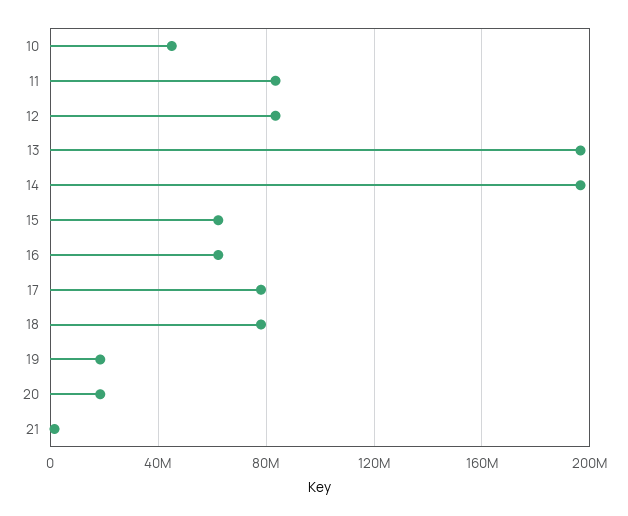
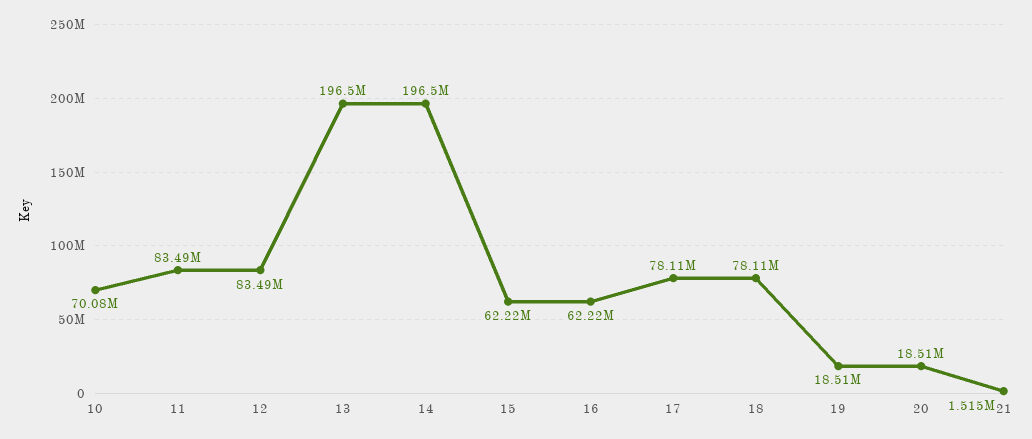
  {
-   "10": 45000000,
+   "10": 70080000,
    "11": 83490000,
    "12": 83490000,
    "13": 196500000,
    "14": 196500000,
    "15": 62220000,
    "16": 62220000,
    "17": 78110000,
    "18": 78110000,
    "19": 18510000,
    "20": 18510000,
    "21": 1515000
  }

